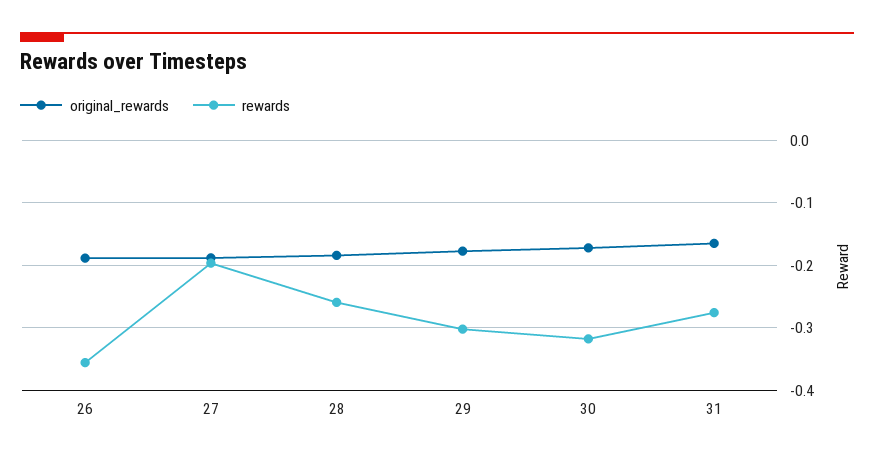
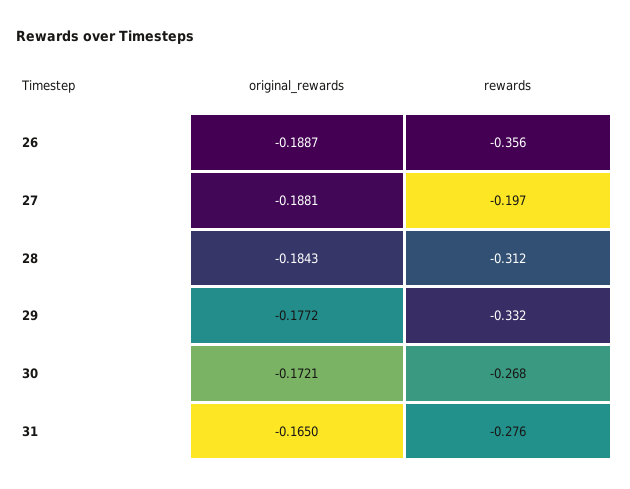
  {
    "original_rewards": {
      "26": -0.1887,
      "27": -0.1881,
      "28": -0.1843,
      "29": -0.1772,
      "30": -0.1721,
      "31": -0.165
    },
    "rewards": {
      "26": -0.356,
      "27": -0.197,
-     "28": -0.26,
+     "28": -0.312,
-     "29": -0.3,
+     "29": -0.332,
-     "30": -0.32,
+     "30": -0.268,
      "31": -0.276
    }
  }

